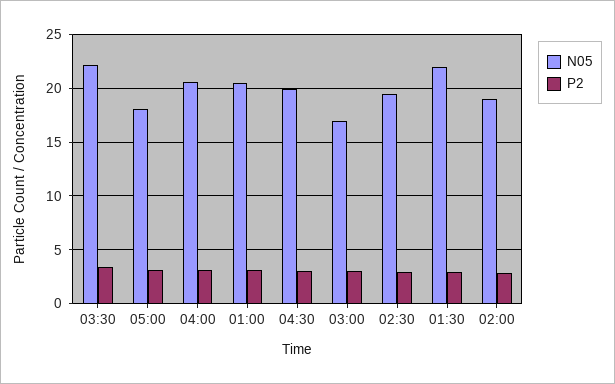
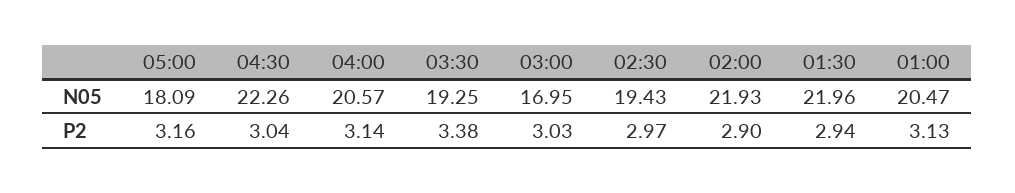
  {
    "N05": {
-     "03:30": 22,
+     "03:30": 19.25,
      "05:00": 18.09,
      "04:00": 20.57,
      "01:00": 20.47,
-     "04:30": 20,
+     "04:30": 22.26,
      "03:00": 16.95,
      "02:30": 19.43,
      "01:30": 21.96,
-     "02:00": 19
+     "02:00": 21.93
    },
    "P2": {
      "03:30": 3.38,
      "05:00": 3.16,
      "04:00": 3.14,
      "01:00": 3.13,
      "04:30": 3.04,
      "03:00": 3.03,
      "02:30": 2.97,
      "01:30": 2.94,
      "02:00": 2.9
    }
  }

